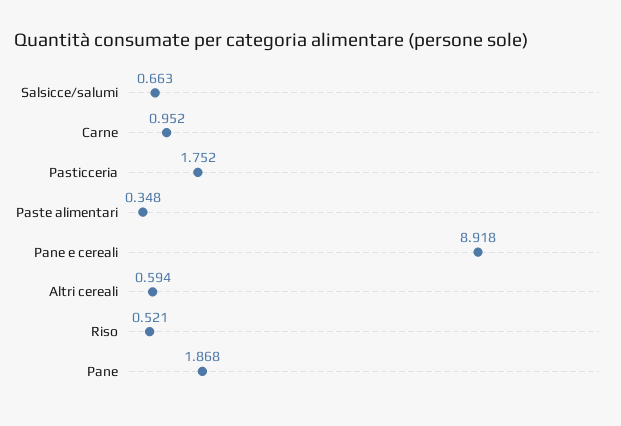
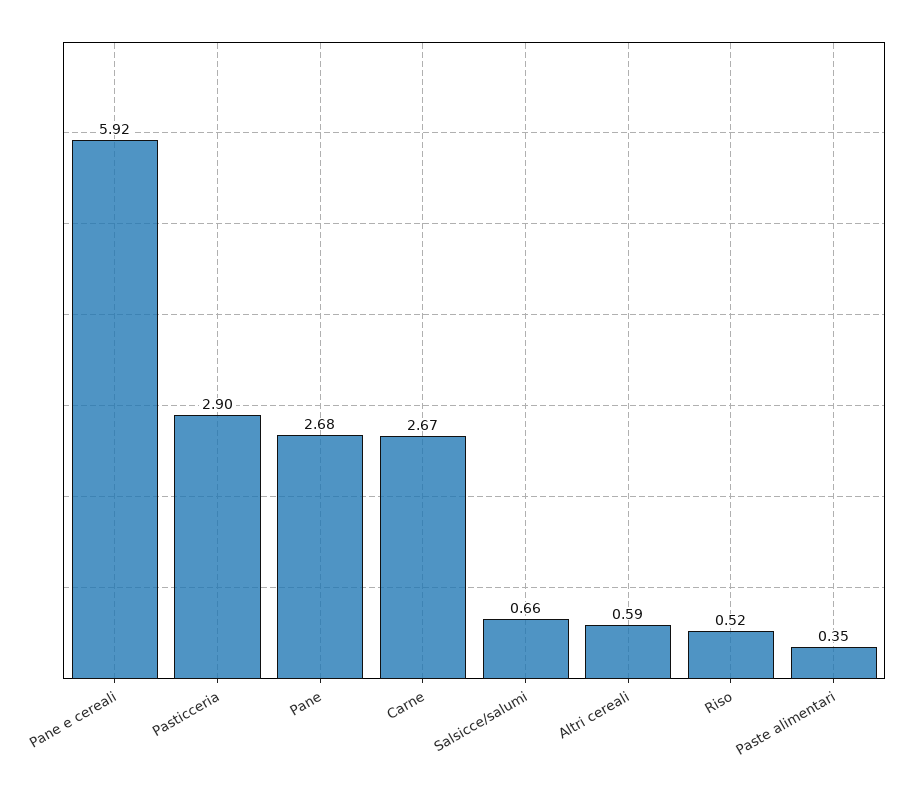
  {
    "Salsicce/salumi": 0.663,
-   "Carne": 0.952,
+   "Carne": 2.67,
-   "Pasticceria": 1.752,
+   "Pasticceria": 2.9,
    "Paste alimentari": 0.348,
-   "Pane e cereali": 8.918,
+   "Pane e cereali": 5.92,
    "Altri cereali": 0.594,
    "Riso": 0.521,
-   "Pane": 1.868
+   "Pane": 2.68
  }

